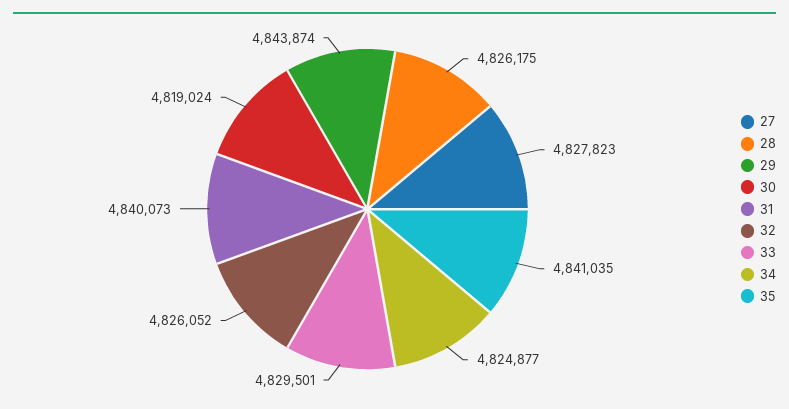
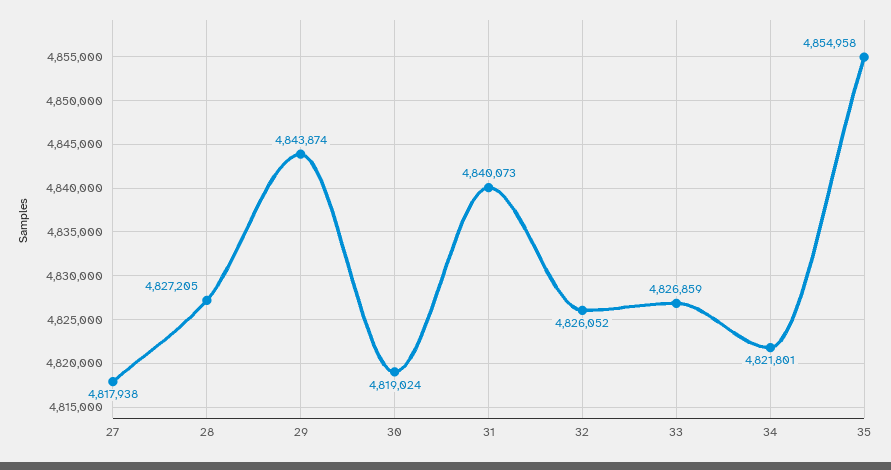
  {
-   "27": 4827823,
+   "27": 4817938,
-   "28": 4826175,
+   "28": 4827205,
    "29": 4843874,
    "30": 4819024,
    "31": 4840073,
    "32": 4826052,
-   "33": 4829501,
+   "33": 4826859,
-   "34": 4824877,
+   "34": 4821801,
-   "35": 4841035
+   "35": 4854958
  }

